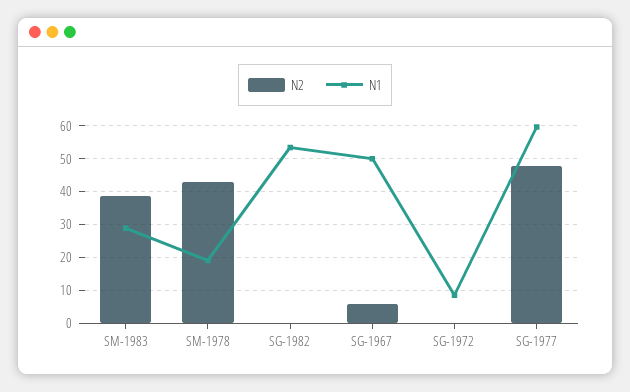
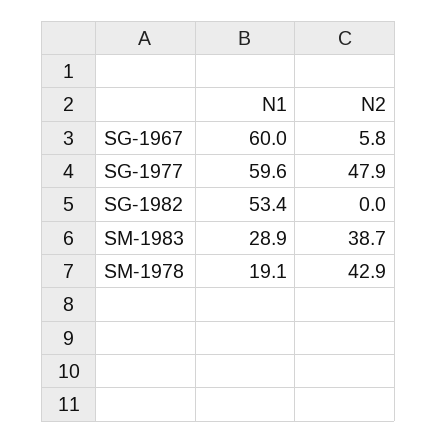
  {
    "N2": {
      "SM-1983": 38.7,
      "SM-1978": 42.9,
      "SG-1982": 0,
      "SG-1967": 5.8,
-     "SG-1972": 0,
      "SG-1977": 47.9
    },
    "N1": {
      "SM-1983": 28.9,
      "SM-1978": 19.1,
      "SG-1982": 53.4,
-     "SG-1967": 50,
+     "SG-1967": 60,
-     "SG-1972": 8,
      "SG-1977": 59.6
    }
  }

